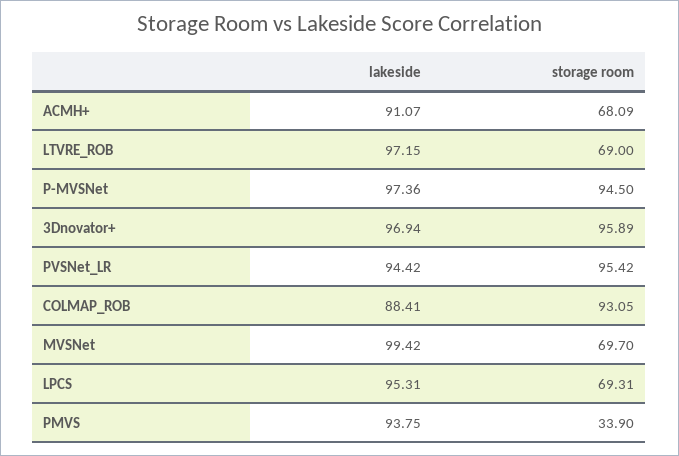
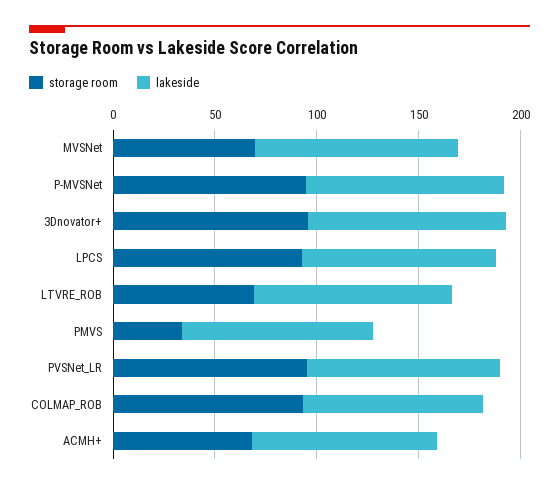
  {
    "lakeside": {
      "ACMH+": 91.07,
      "LTVRE_ROB": 97.15,
      "P-MVSNet": 97.36,
      "3Dnovator+": 96.94,
      "PVSNet_LR": 94.42,
      "COLMAP_ROB": 88.41,
      "MVSNet": 99.42,
      "LPCS": 95.31,
      "PMVS": 93.75
    },
    "storage room": {
      "ACMH+": 68.09,
      "LTVRE_ROB": 69,
      "P-MVSNet": 94.5,
      "3Dnovator+": 95.89,
      "PVSNet_LR": 95.42,
      "COLMAP_ROB": 93.05,
      "MVSNet": 69.7,
-     "LPCS": 69.31,
+     "LPCS": 90,
      "PMVS": 33.9
    }
  }

